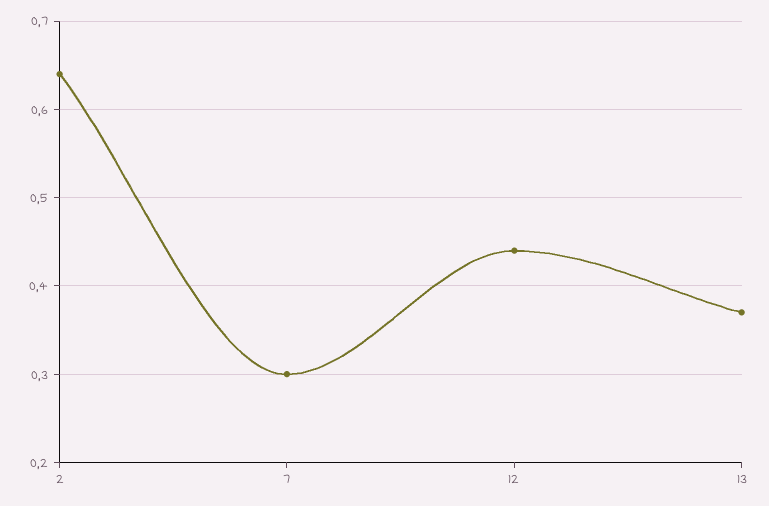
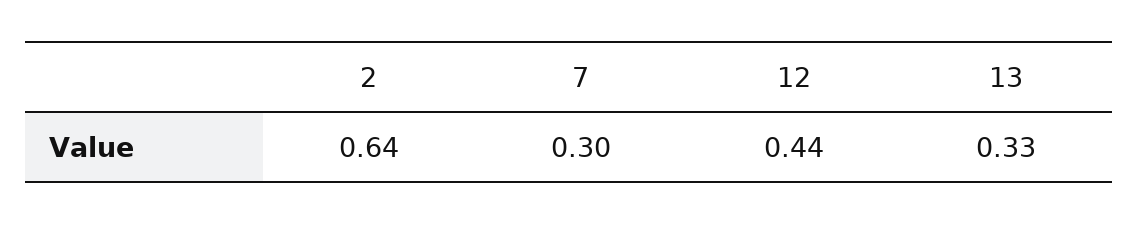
  {
    "2": 0.64,
    "7": 0.3,
    "12": 0.44,
-   "13": 0.37
+   "13": 0.33
  }

